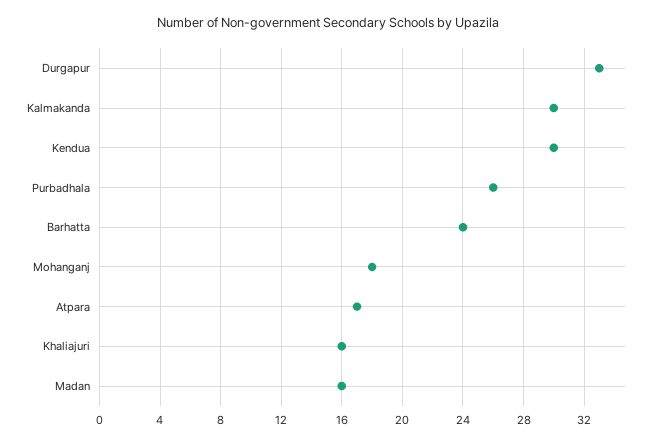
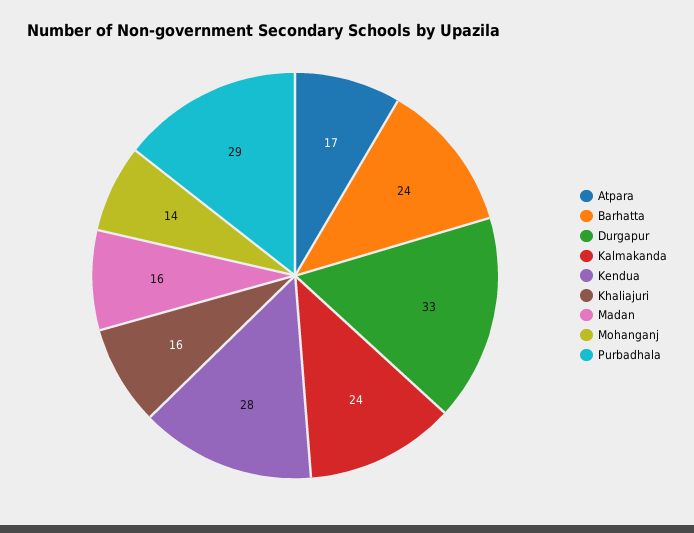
  {
    "Durgapur": 33,
-   "Kalmakanda": 30,
+   "Kalmakanda": 24,
-   "Kendua": 30,
+   "Kendua": 28,
-   "Purbadhala": 26,
+   "Purbadhala": 29,
    "Barhatta": 24,
-   "Mohanganj": 18,
+   "Mohanganj": 14,
    "Atpara": 17,
    "Khaliajuri": 16,
    "Madan": 16
  }

